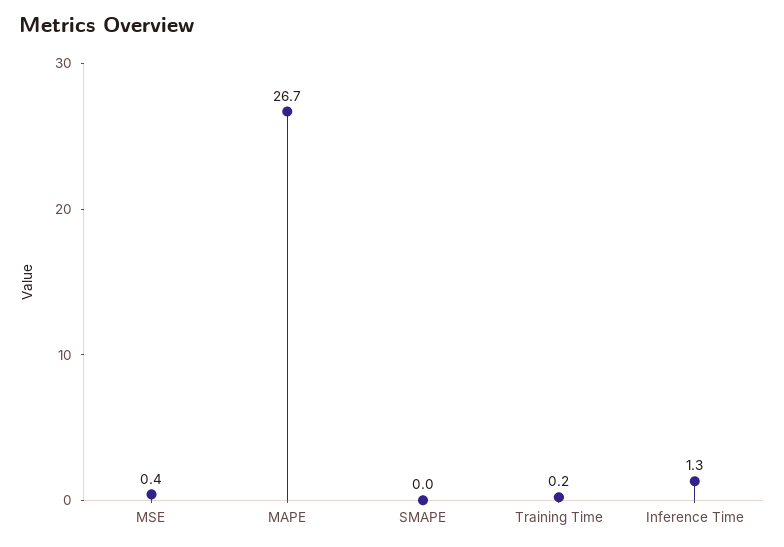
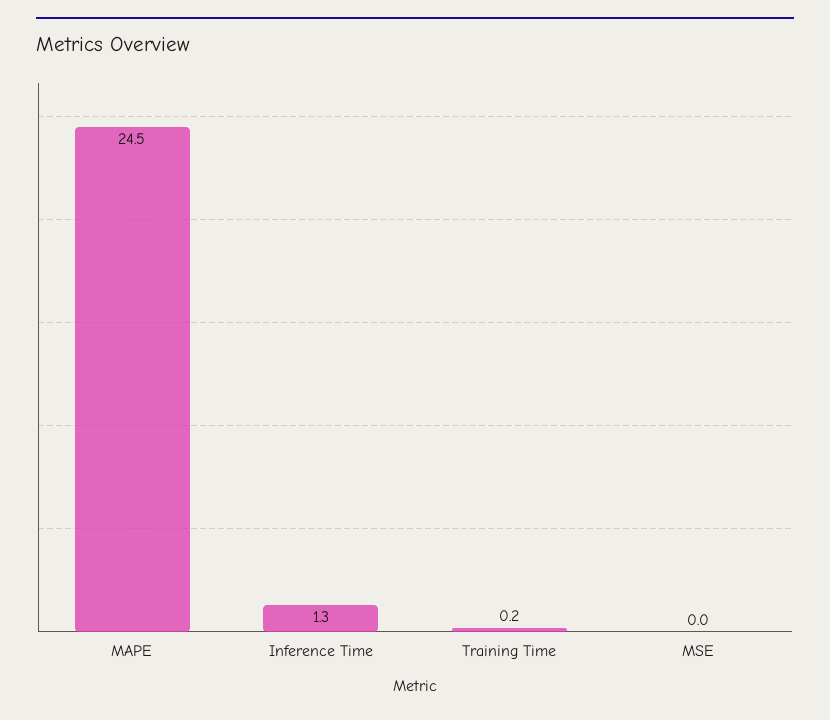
  {
-   "MSE": 0.4,
+   "MSE": 0,
-   "MAPE": 26.7,
+   "MAPE": 24.5,
-   "SMAPE": 0,
    "Training Time": 0.2,
    "Inference Time": 1.3
  }

